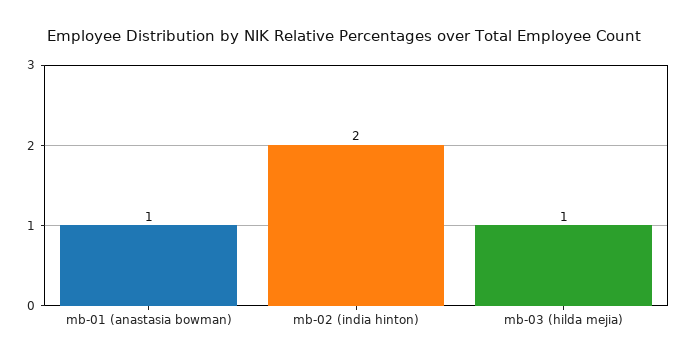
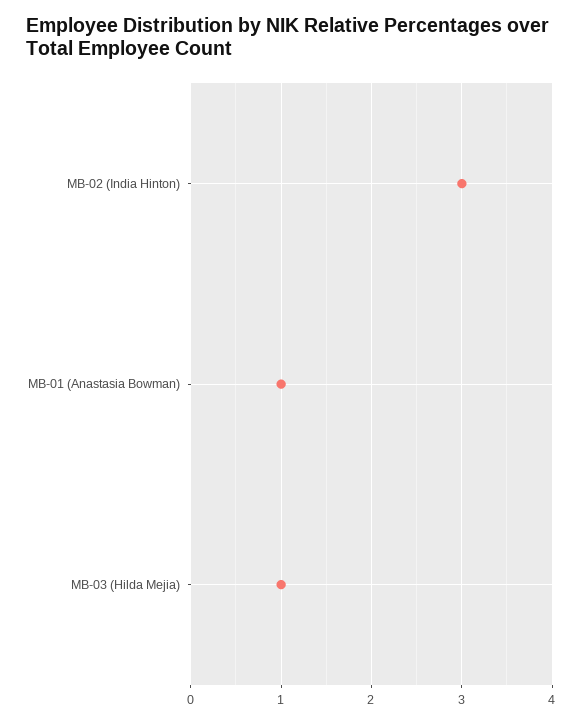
  {
    "mb-01 (anastasia bowman)": 1,
-   "mb-02 (india hinton)": 2,
+   "mb-02 (india hinton)": 3,
    "mb-03 (hilda mejia)": 1
  }

